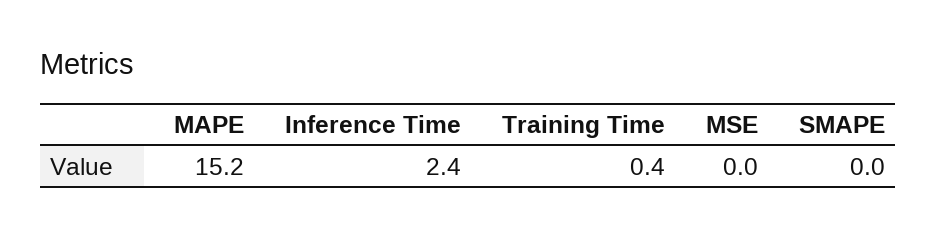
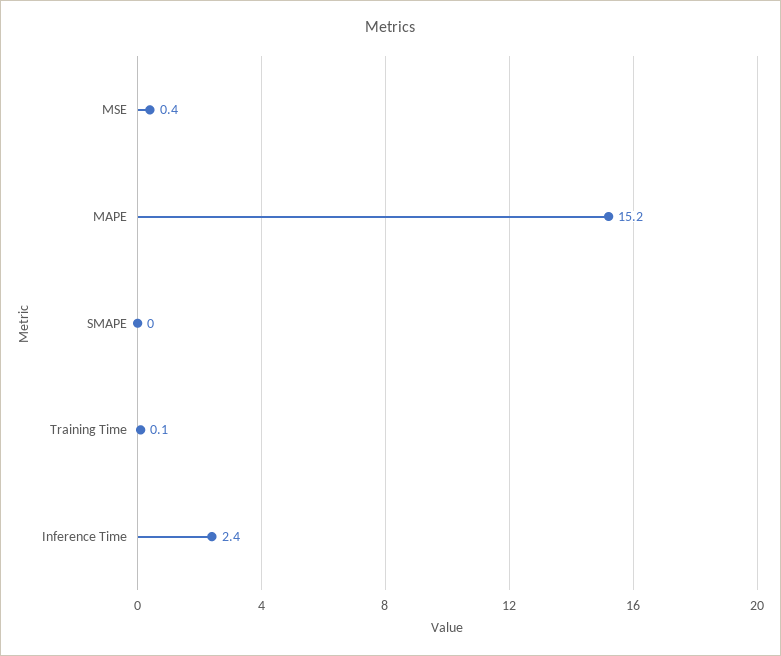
  {
    "MAPE": 15.2,
    "Inference Time": 2.4,
-   "Training Time": 0.4,
+   "Training Time": 0.1,
-   "MSE": 0,
+   "MSE": 0.4,
    "SMAPE": 0
  }

